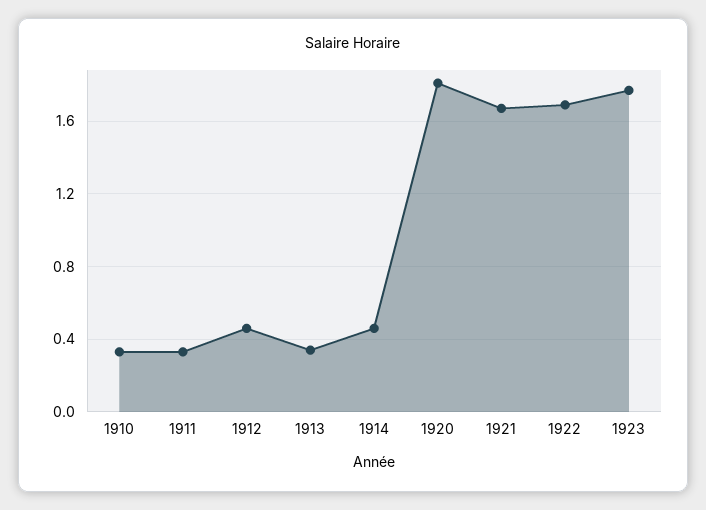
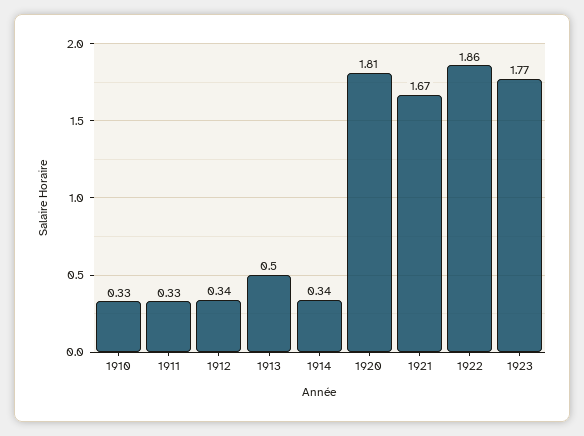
  {
    "1910": 0.33,
    "1911": 0.33,
-   "1912": 0.45,
+   "1912": 0.34,
-   "1913": 0.35,
+   "1913": 0.5,
-   "1914": 0.45,
+   "1914": 0.34,
    "1920": 1.81,
    "1921": 1.67,
-   "1922": 1.7,
+   "1922": 1.86,
    "1923": 1.77
  }

